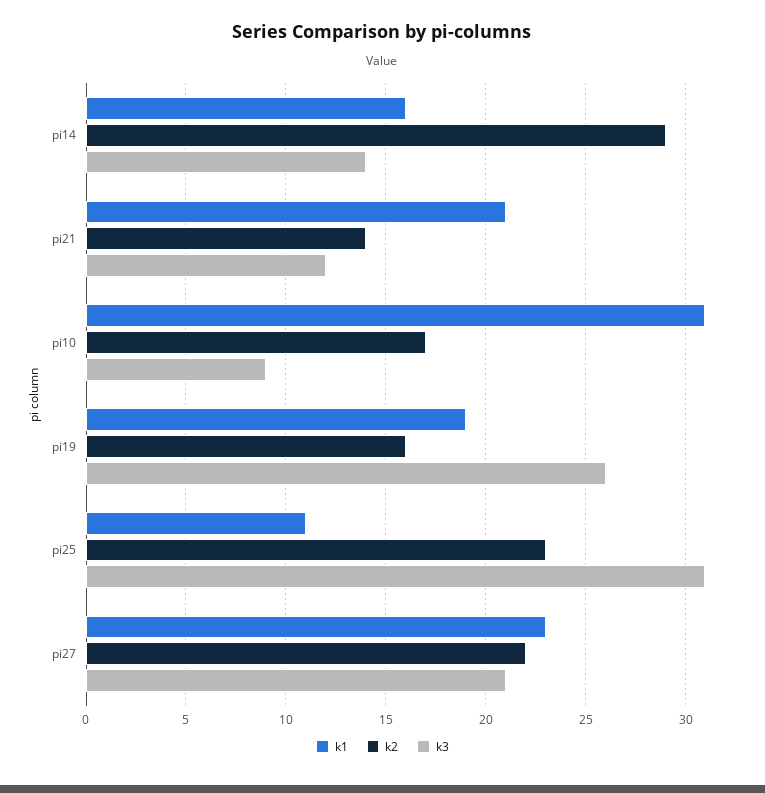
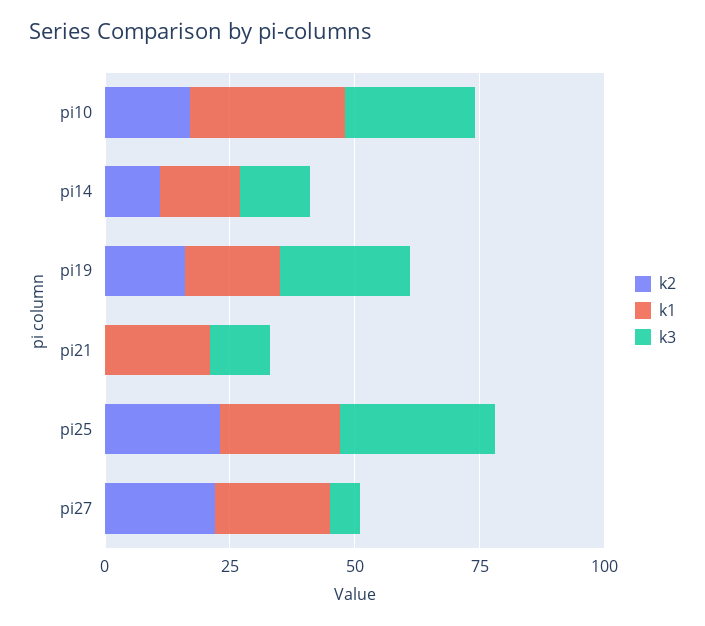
  {
    "k1": {
      "pi14": 16,
      "pi21": 21,
      "pi10": 31,
      "pi19": 19,
-     "pi25": 11,
+     "pi25": 25,
      "pi27": 23
    },
    "k2": {
-     "pi14": 29,
+     "pi14": 10,
-     "pi21": 14,
+     "pi21": 0,
      "pi10": 17,
      "pi19": 16,
      "pi25": 23,
      "pi27": 22
    },
    "k3": {
      "pi14": 14,
      "pi21": 12,
-     "pi10": 9,
+     "pi10": 25,
      "pi19": 26,
      "pi25": 31,
-     "pi27": 21
+     "pi27": 5
    }
  }

